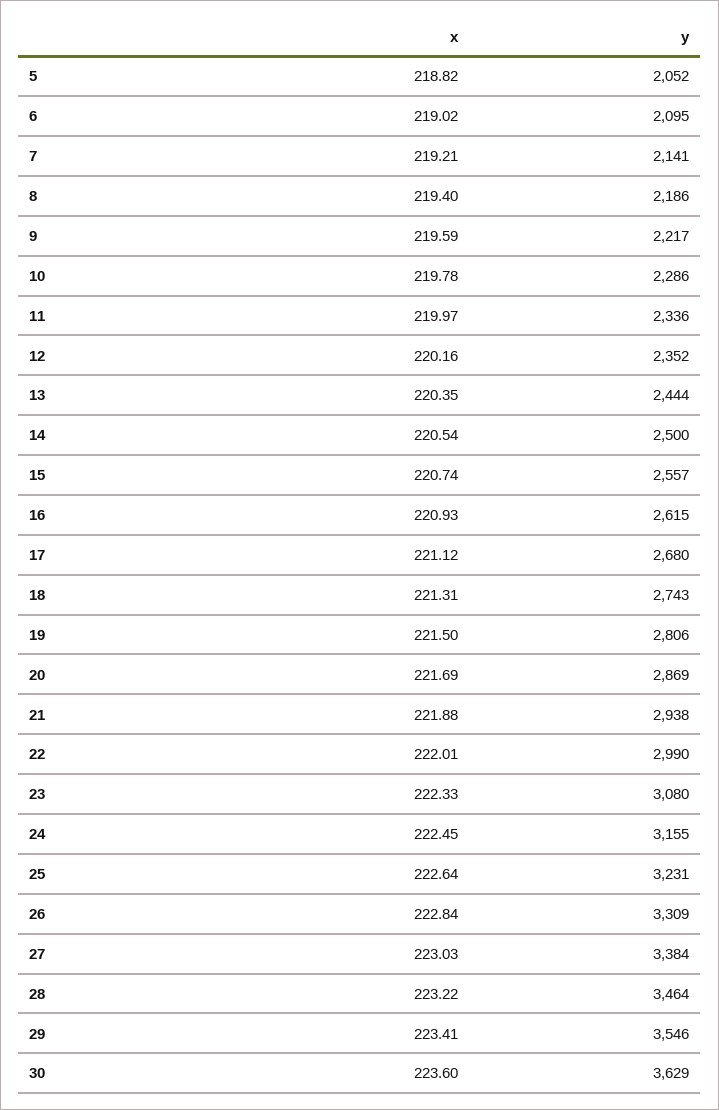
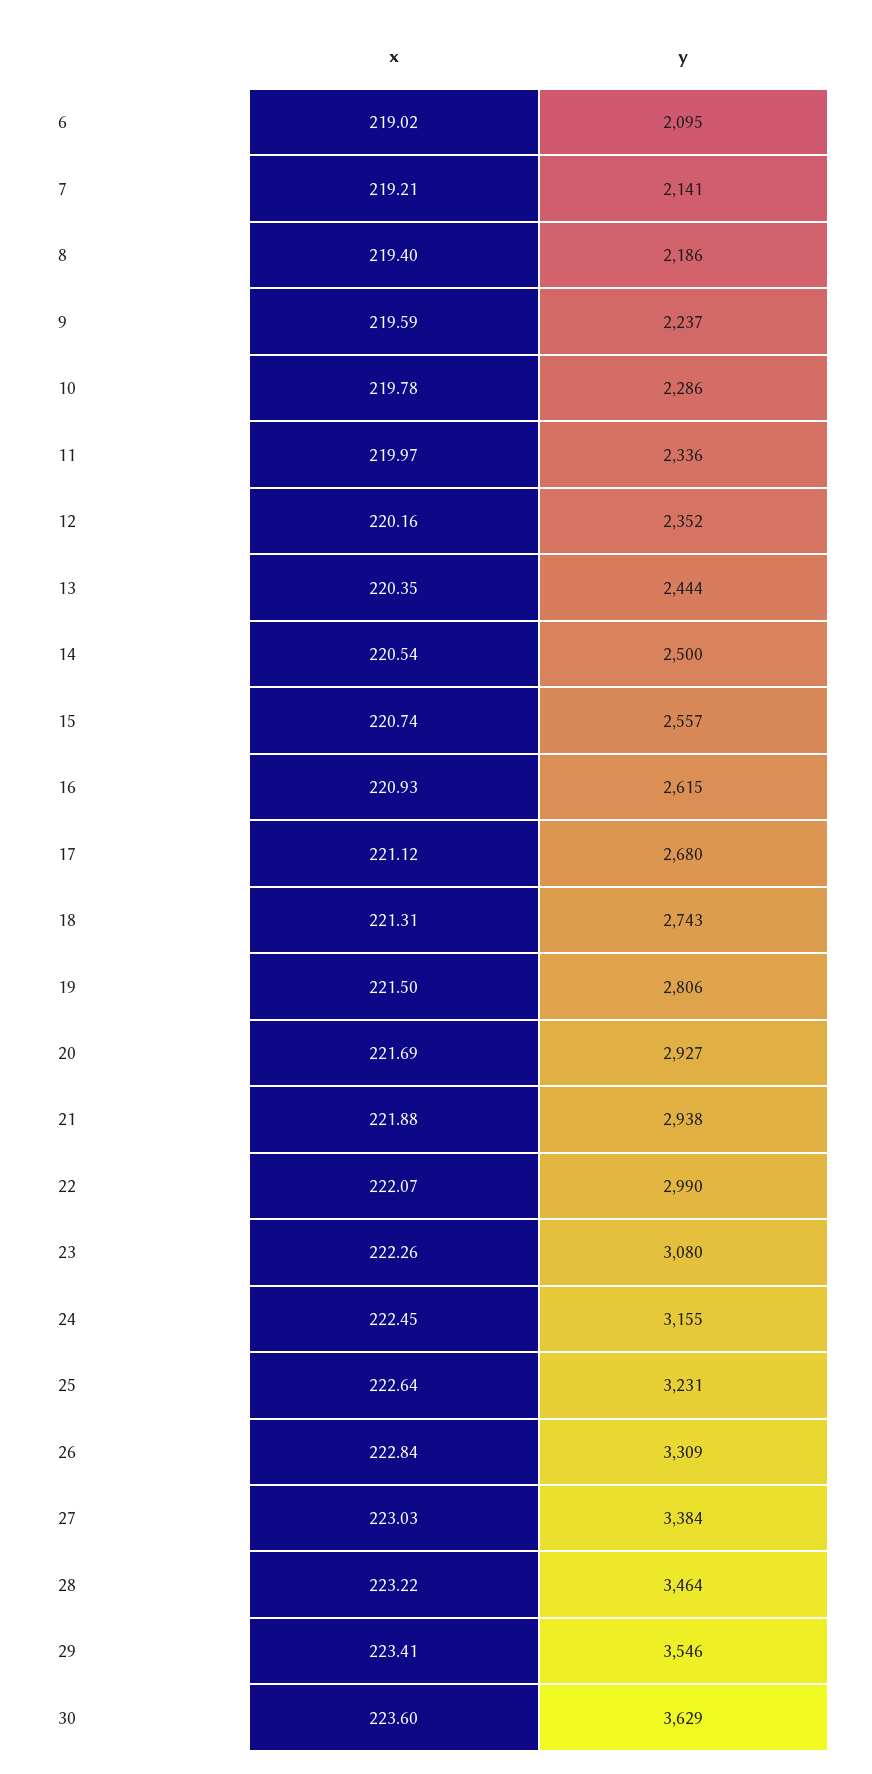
  {
    "x": {
-     "5": 218.82,
      "6": 219.02,
      "7": 219.21,
      "8": 219.4,
      "9": 219.59,
      "10": 219.78,
      "11": 219.97,
      "12": 220.16,
      "13": 220.35,
      "14": 220.54,
      "15": 220.74,
      "16": 220.93,
      "17": 221.12,
      "18": 221.31,
      "19": 221.5,
      "20": 221.69,
      "21": 221.88,
-     "22": 222.01,
+     "22": 222.07,
-     "23": 222.33,
+     "23": 222.26,
      "24": 222.45,
      "25": 222.64,
      "26": 222.84,
      "27": 223.03,
      "28": 223.22,
      "29": 223.41,
      "30": 223.6
    },
    "y": {
-     "5": 2052,
      "6": 2095,
      "7": 2141,
      "8": 2186,
-     "9": 2217,
+     "9": 2237,
      "10": 2286,
      "11": 2336,
      "12": 2352,
      "13": 2444,
      "14": 2500,
      "15": 2557,
      "16": 2615,
      "17": 2680,
      "18": 2743,
      "19": 2806,
-     "20": 2869,
+     "20": 2927,
      "21": 2938,
      "22": 2990,
      "23": 3080,
      "24": 3155,
      "25": 3231,
      "26": 3309,
      "27": 3384,
      "28": 3464,
      "29": 3546,
      "30": 3629
    }
  }

